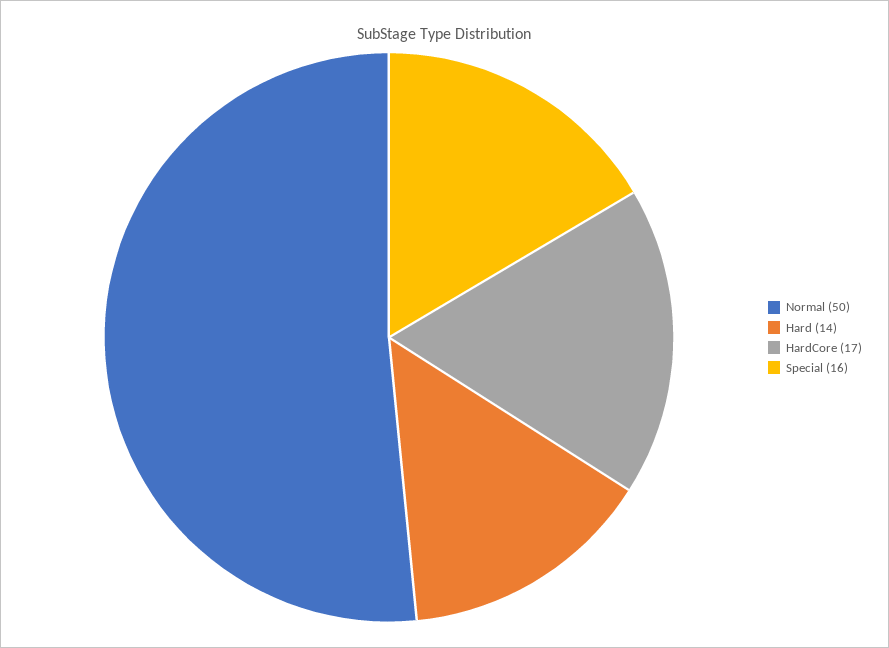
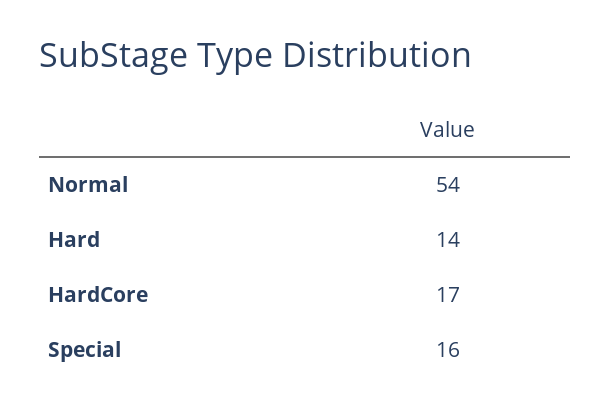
  {
-   "Normal": 50,
+   "Normal": 54,
    "Hard": 14,
    "HardCore": 17,
    "Special": 16
  }

